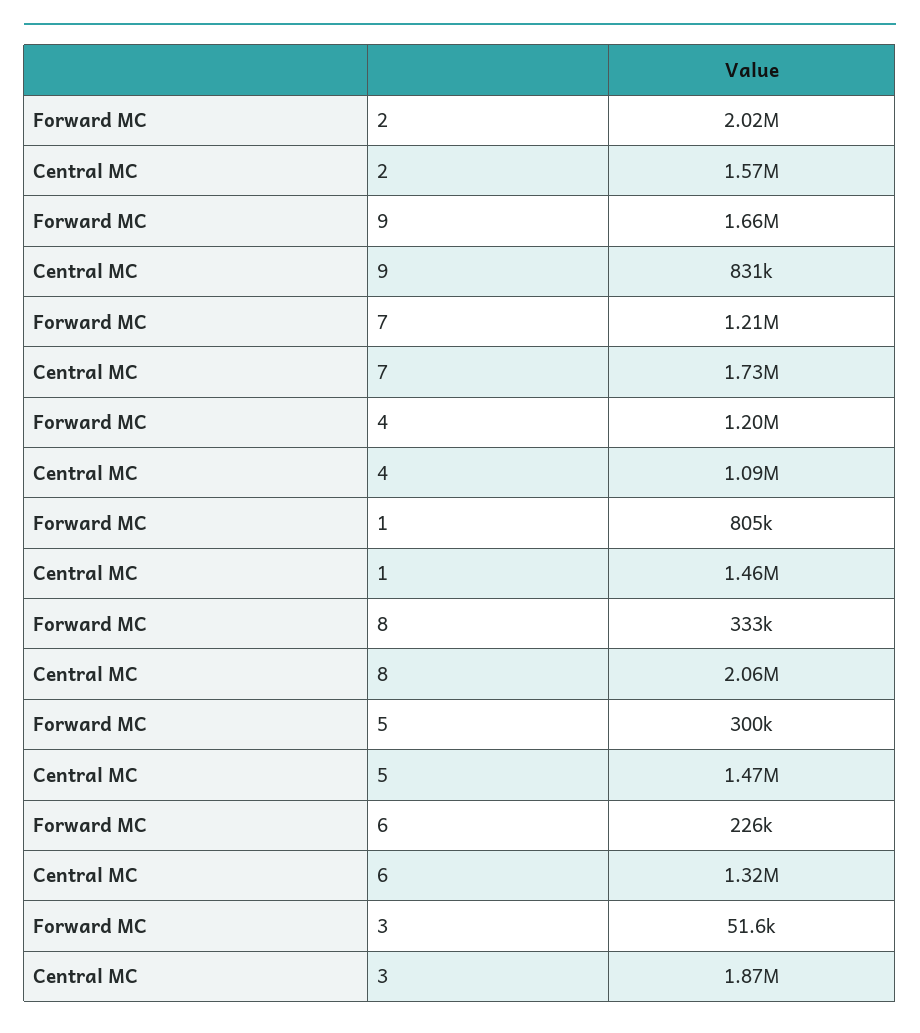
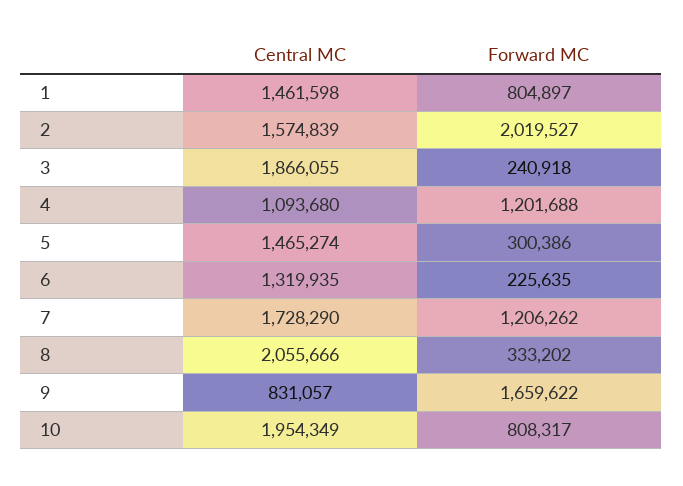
  {
    "Forward MC": {
      "2": 2019527,
      "9": 1659622,
      "7": 1206262,
      "4": 1201688,
      "1": 804897,
      "8": 333202,
      "5": 300386,
      "6": 225635,
-     "3": 51600
+     "3": 240918,
+     "10": 808317
    },
    "Central MC": {
      "2": 1574839,
      "9": 831057,
      "7": 1728290,
      "4": 1093680,
      "1": 1461598,
      "8": 2055666,
      "5": 1465274,
      "6": 1319935,
-     "3": 1866055
+     "3": 1866055,
+     "10": 1954349
    }
  }

